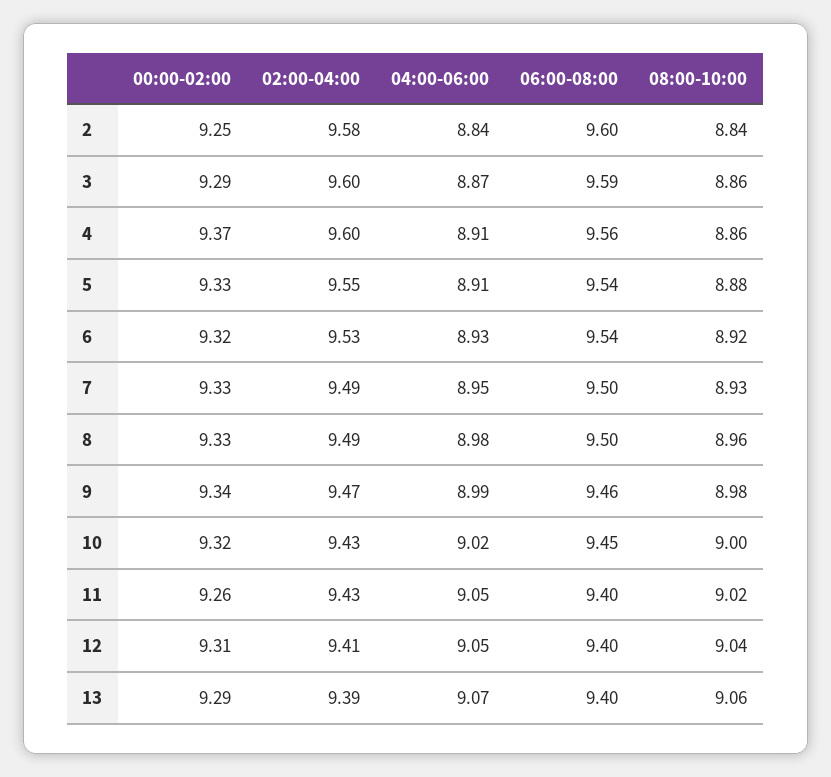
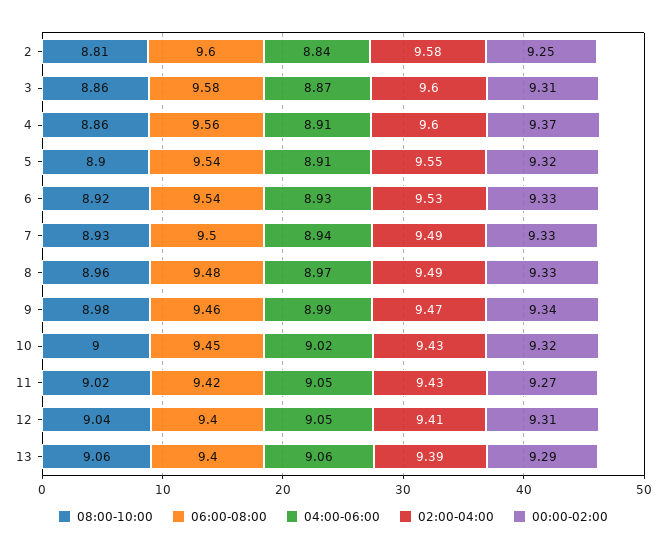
  {
    "00:00-02:00": {
      "2": 9.25,
-     "3": 9.29,
+     "3": 9.31,
      "4": 9.37,
-     "5": 9.33,
+     "5": 9.32,
-     "6": 9.32,
+     "6": 9.33,
      "7": 9.33,
      "8": 9.33,
      "9": 9.34,
      "10": 9.32,
-     "11": 9.26,
+     "11": 9.27,
      "12": 9.31,
      "13": 9.29
    },
    "02:00-04:00": {
      "2": 9.58,
      "3": 9.6,
      "4": 9.6,
      "5": 9.55,
      "6": 9.53,
      "7": 9.49,
      "8": 9.49,
      "9": 9.47,
      "10": 9.43,
      "11": 9.43,
      "12": 9.41,
      "13": 9.39
    },
    "04:00-06:00": {
      "2": 8.84,
      "3": 8.87,
      "4": 8.91,
      "5": 8.91,
      "6": 8.93,
-     "7": 8.95,
+     "7": 8.94,
-     "8": 8.98,
+     "8": 8.97,
      "9": 8.99,
      "10": 9.02,
      "11": 9.05,
      "12": 9.05,
-     "13": 9.07
+     "13": 9.06
    },
    "06:00-08:00": {
      "2": 9.6,
-     "3": 9.59,
+     "3": 9.58,
      "4": 9.56,
      "5": 9.54,
      "6": 9.54,
      "7": 9.5,
-     "8": 9.5,
+     "8": 9.48,
      "9": 9.46,
      "10": 9.45,
-     "11": 9.4,
+     "11": 9.42,
      "12": 9.4,
      "13": 9.4
    },
    "08:00-10:00": {
-     "2": 8.84,
+     "2": 8.81,
      "3": 8.86,
      "4": 8.86,
-     "5": 8.88,
+     "5": 8.9,
      "6": 8.92,
      "7": 8.93,
      "8": 8.96,
      "9": 8.98,
      "10": 9,
      "11": 9.02,
      "12": 9.04,
      "13": 9.06
    }
  }

